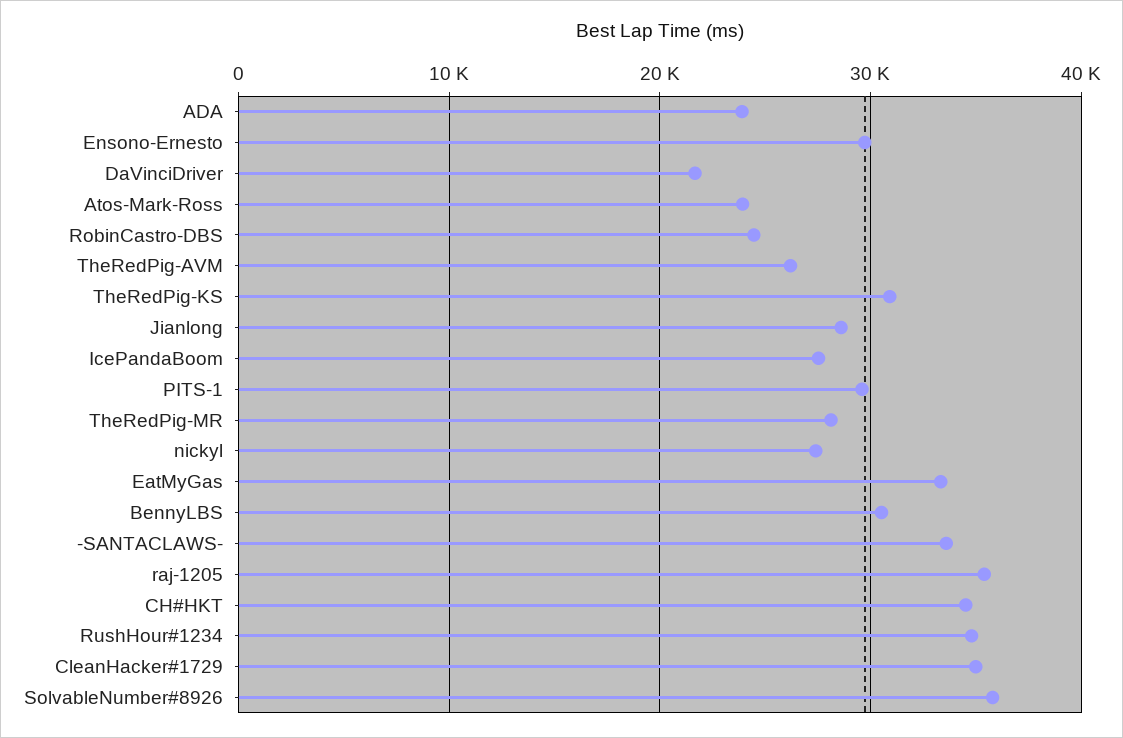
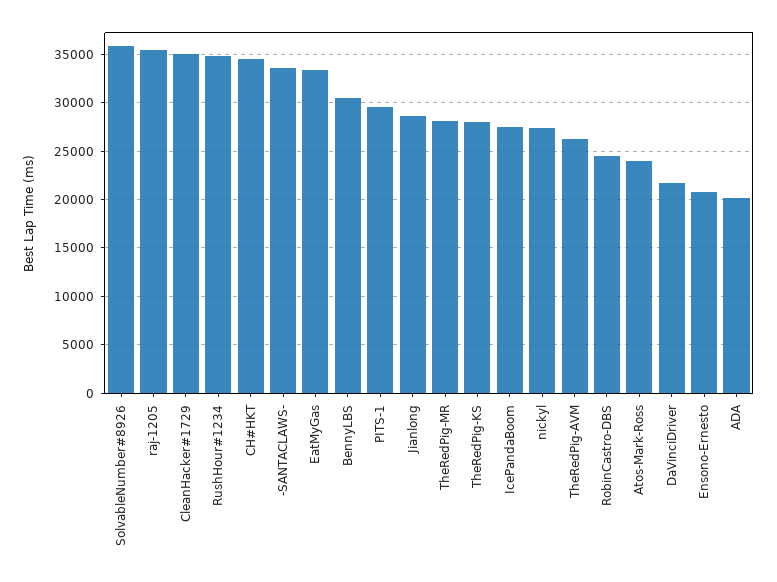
  {
-   "ADA": 24000,
+   "ADA": 20000,
-   "Ensono-Ernesto": 30000,
+   "Ensono-Ernesto": 21000,
    "DaVinciDriver": 22000,
    "Atos-Mark-Ross": 24000,
    "RobinCastro-DBS": 24000,
    "TheRedPig-AVM": 26000,
-   "TheRedPig-KS": 31000,
+   "TheRedPig-KS": 28000,
    "Jianlong": 29000,
    "IcePandaBoom": 28000,
    "PITS-1": 30000,
    "TheRedPig-MR": 28000,
    "nickyl": 27000,
    "EatMyGas": 33000,
    "BennyLBS": 31000,
    "-SANTACLAWS-": 34000,
    "raj-1205": 35000,
    "CH#HKT": 35000,
    "RushHour#1234": 35000,
    "CleanHacker#1729": 35000,
    "SolvableNumber#8926": 36000
  }

